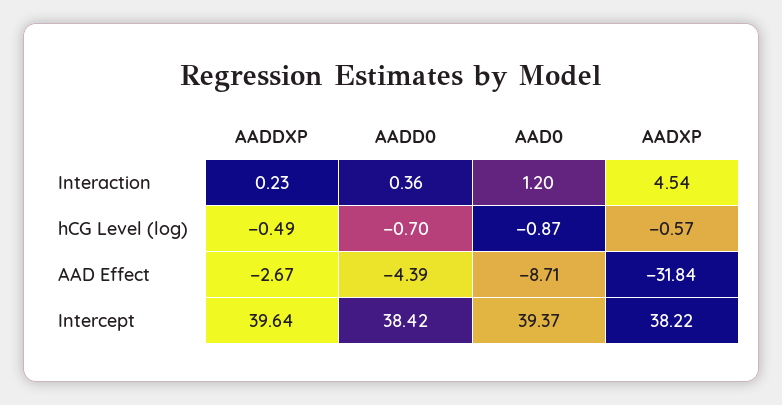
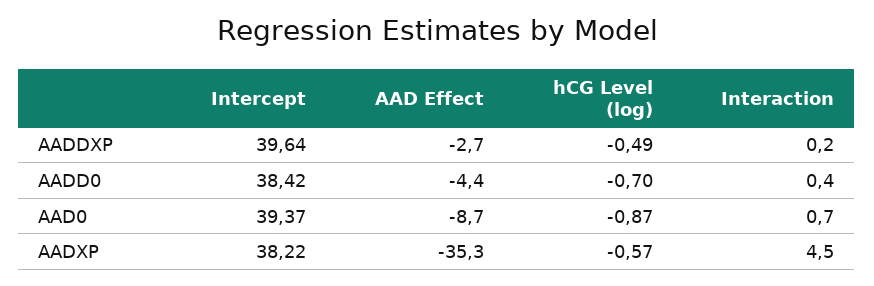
  {
    "AADDXP": {
      "Interaction": 0.23,
      "hCG Level (log)": -0.49,
      "AAD Effect": -2.67,
      "Intercept": 39.64
    },
    "AADD0": {
      "Interaction": 0.36,
      "hCG Level (log)": -0.7,
      "AAD Effect": -4.39,
      "Intercept": 38.42
    },
    "AAD0": {
-     "Interaction": 1.2,
+     "Interaction": 0.7,
      "hCG Level (log)": -0.87,
      "AAD Effect": -8.71,
      "Intercept": 39.37
    },
    "AADXP": {
      "Interaction": 4.54,
      "hCG Level (log)": -0.57,
-     "AAD Effect": -31.84,
+     "AAD Effect": -35.3,
      "Intercept": 38.22
    }
  }

